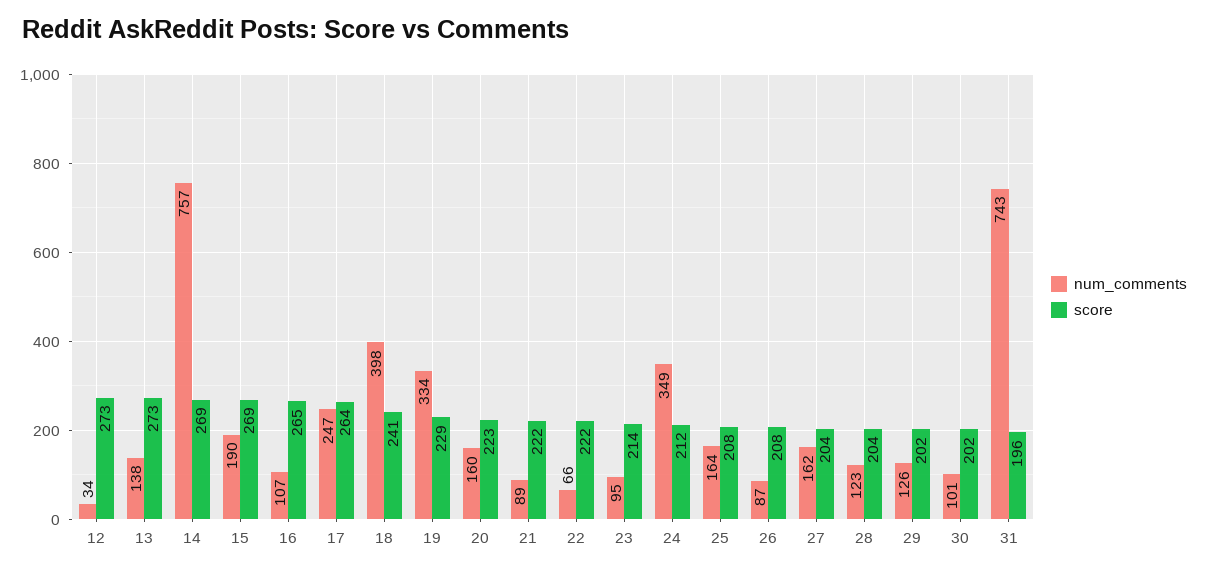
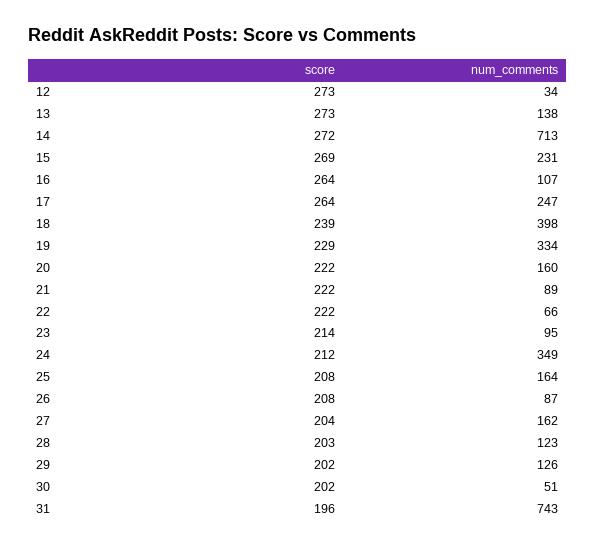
  {
    "num_comments": {
      "12": 34,
      "13": 138,
-     "14": 757,
+     "14": 713,
-     "15": 190,
+     "15": 231,
      "16": 107,
      "17": 247,
      "18": 398,
      "19": 334,
      "20": 160,
      "21": 89,
      "22": 66,
      "23": 95,
      "24": 349,
      "25": 164,
      "26": 87,
      "27": 162,
      "28": 123,
      "29": 126,
-     "30": 101,
+     "30": 51,
      "31": 743
    },
    "score": {
      "12": 273,
      "13": 273,
-     "14": 269,
+     "14": 272,
      "15": 269,
-     "16": 265,
+     "16": 264,
      "17": 264,
-     "18": 241,
+     "18": 239,
      "19": 229,
-     "20": 223,
+     "20": 222,
      "21": 222,
      "22": 222,
      "23": 214,
      "24": 212,
      "25": 208,
      "26": 208,
      "27": 204,
-     "28": 204,
+     "28": 203,
      "29": 202,
      "30": 202,
      "31": 196
    }
  }

